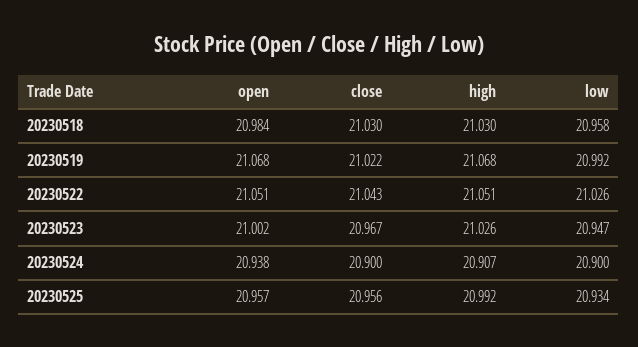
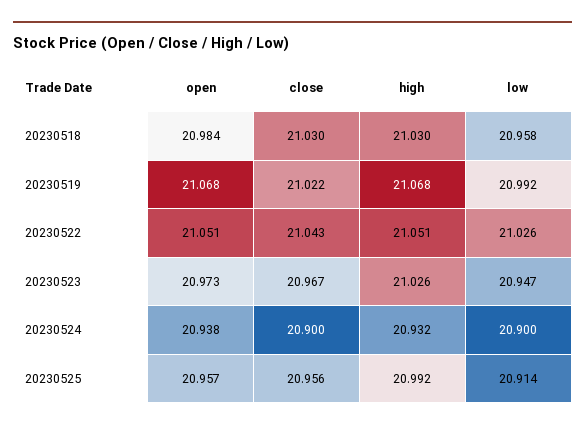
  {
    "open": {
      "20230518": 20.984,
      "20230519": 21.068,
      "20230522": 21.051,
-     "20230523": 21.002,
+     "20230523": 20.973,
      "20230524": 20.938,
      "20230525": 20.957
    },
    "close": {
      "20230518": 21.03,
      "20230519": 21.022,
      "20230522": 21.043,
      "20230523": 20.967,
      "20230524": 20.9,
      "20230525": 20.956
    },
    "high": {
      "20230518": 21.03,
      "20230519": 21.068,
      "20230522": 21.051,
      "20230523": 21.026,
-     "20230524": 20.907,
+     "20230524": 20.932,
      "20230525": 20.992
    },
    "low": {
      "20230518": 20.958,
      "20230519": 20.992,
      "20230522": 21.026,
      "20230523": 20.947,
      "20230524": 20.9,
-     "20230525": 20.934
+     "20230525": 20.914
    }
  }

